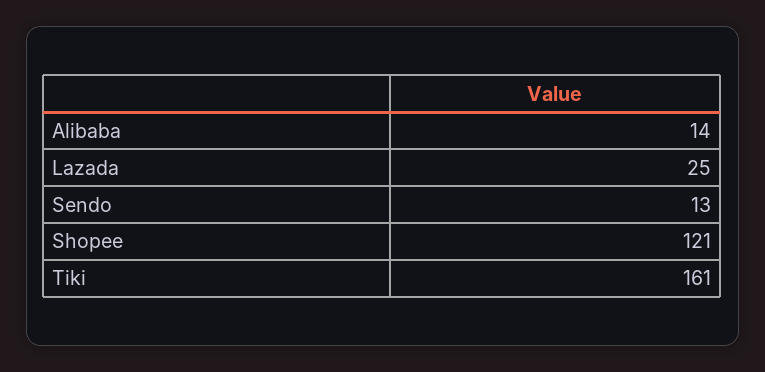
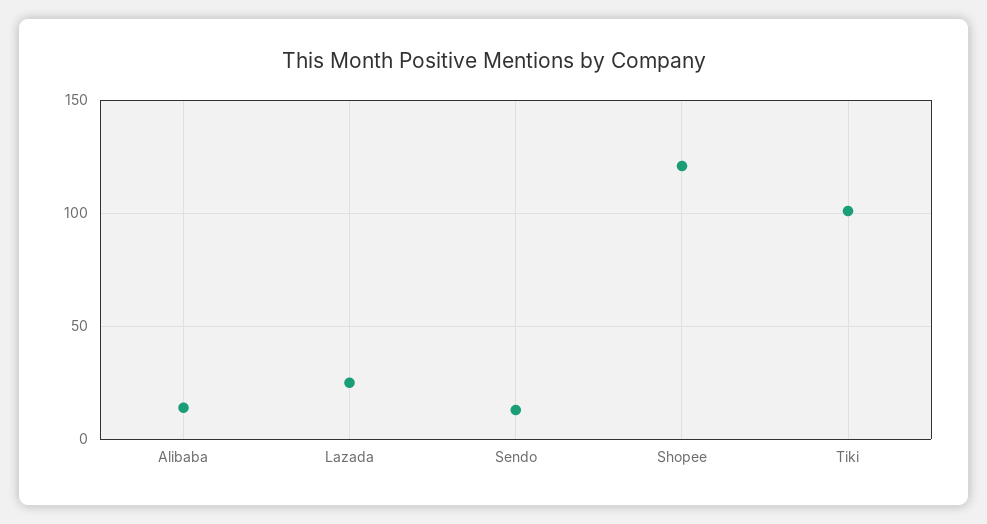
  {
    "Alibaba": 14,
    "Lazada": 25,
    "Sendo": 13,
    "Shopee": 121,
-   "Tiki": 161
+   "Tiki": 100
  }

